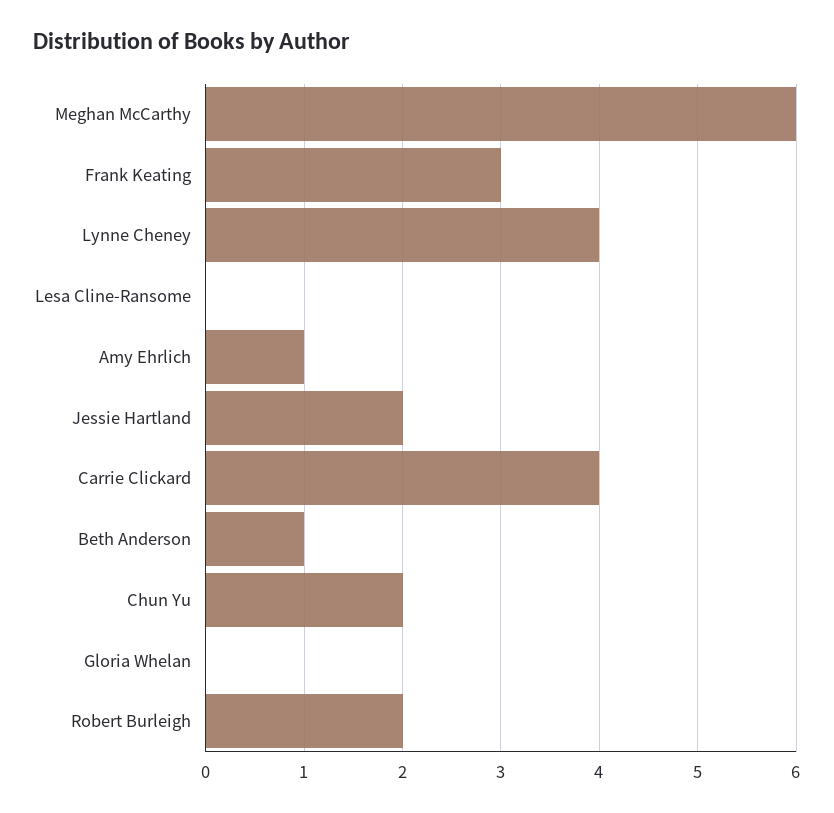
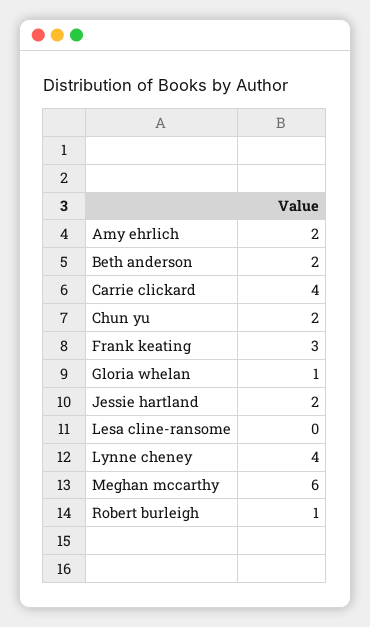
  {
    "Meghan McCarthy": 6,
    "Frank Keating": 3,
    "Lynne Cheney": 4,
    "Lesa Cline-Ransome": 0,
-   "Amy Ehrlich": 1,
+   "Amy Ehrlich": 2,
    "Jessie Hartland": 2,
    "Carrie Clickard": 4,
-   "Beth Anderson": 1,
+   "Beth Anderson": 2,
    "Chun Yu": 2,
-   "Gloria Whelan": 0,
+   "Gloria Whelan": 1,
-   "Robert Burleigh": 2
+   "Robert Burleigh": 1
  }

